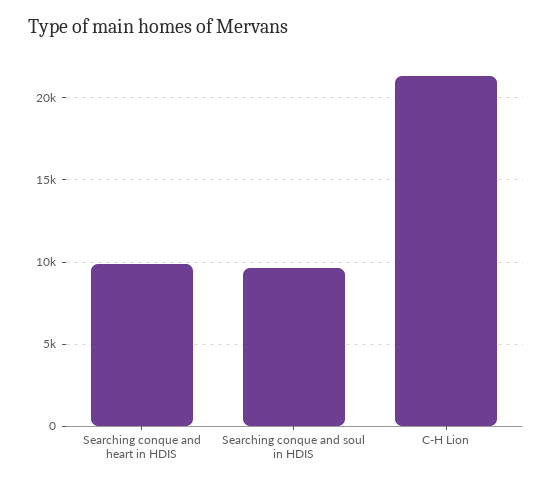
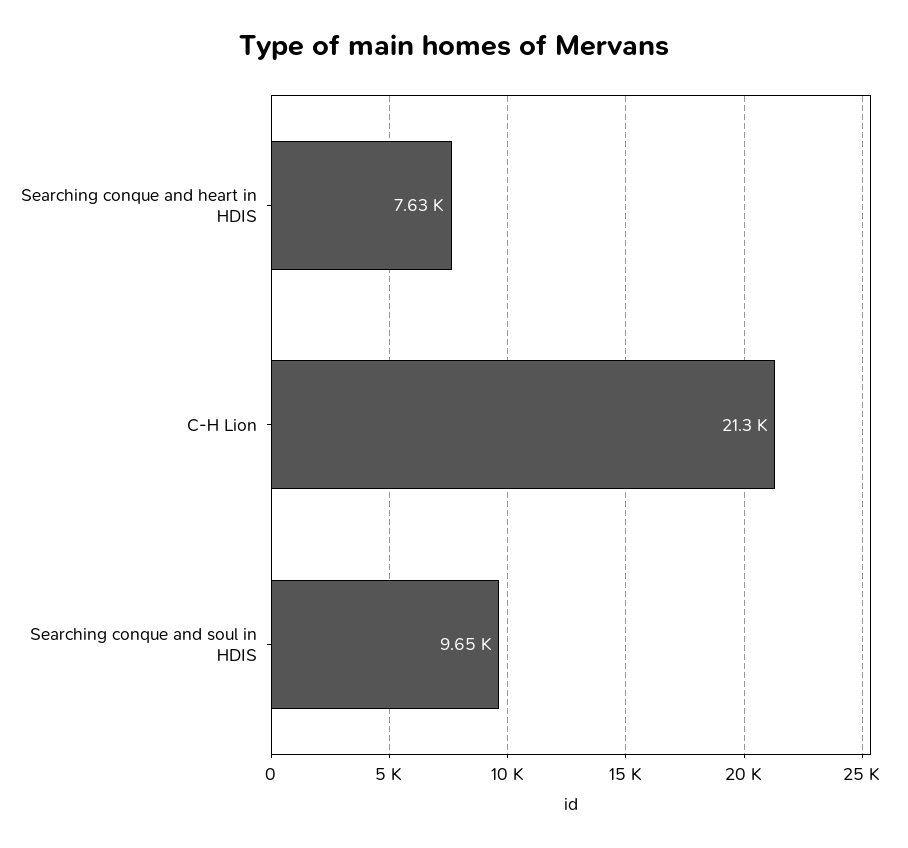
  {
-   "Searching conque and heart in HDIS": 10000,
+   "Searching conque and heart in HDIS": 7630,
    "Searching conque and soul in HDIS": 9650,
    "C-H Lion": 21300
  }

